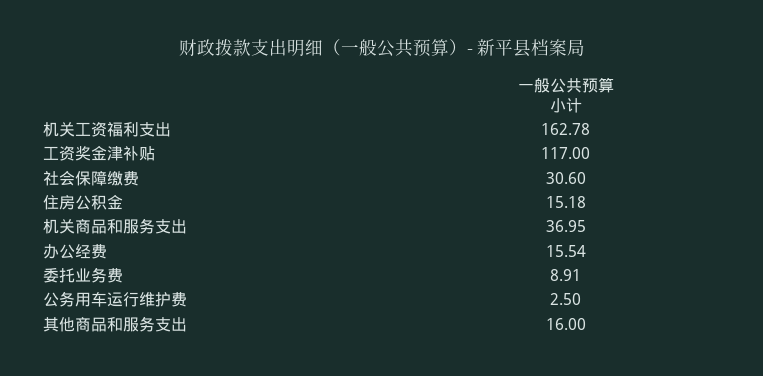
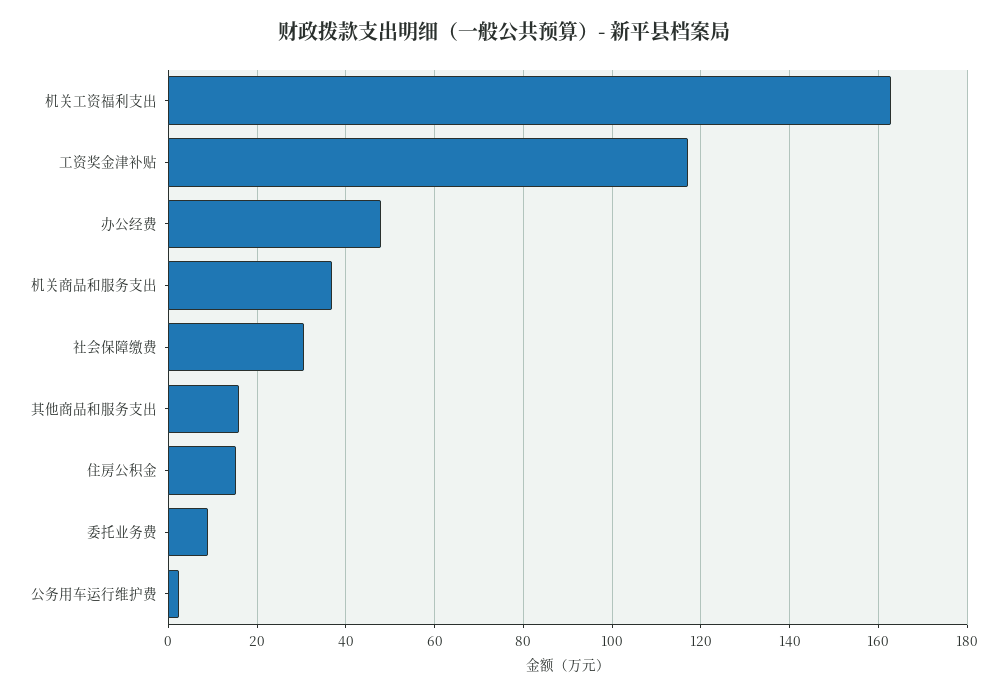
  {
    "机关工资福利支出": 162.78,
    "工资奖金津补贴": 117,
    "社会保障缴费": 30.6,
    "住房公积金": 15.18,
    "机关商品和服务支出": 36.95,
-   "办公经费": 15.54,
+   "办公经费": 48,
    "委托业务费": 8.91,
    "公务用车运行维护费": 2.5,
    "其他商品和服务支出": 16
  }

